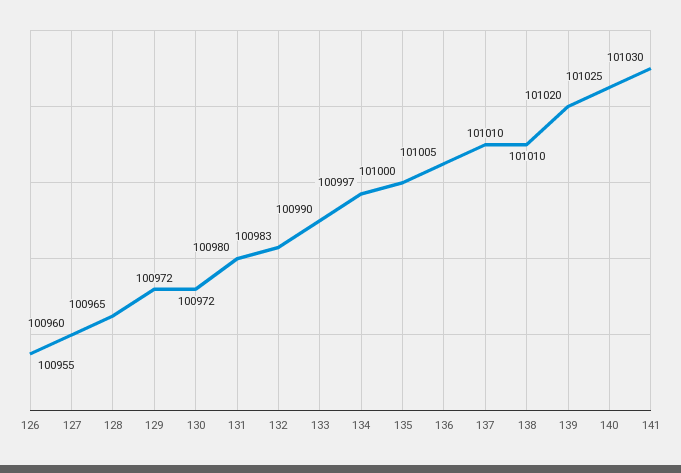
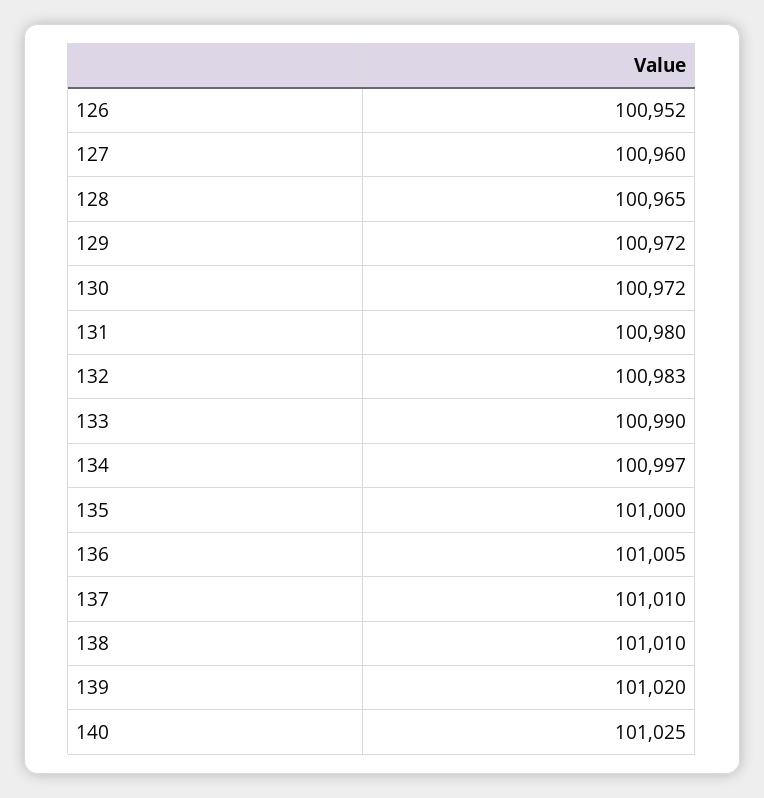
  {
-   "126": 100955,
+   "126": 100952,
    "127": 100960,
    "128": 100965,
    "129": 100972,
    "130": 100972,
    "131": 100980,
    "132": 100983,
    "133": 100990,
    "134": 100997,
    "135": 101000,
    "136": 101005,
    "137": 101010,
    "138": 101010,
    "139": 101020,
-   "140": 101025,
+   "140": 101025
-   "141": 101030
  }

